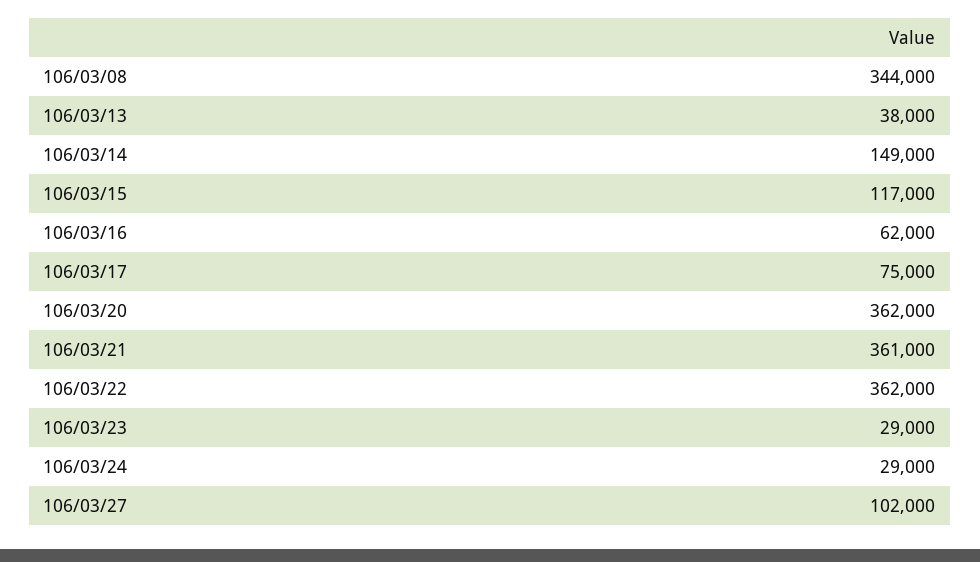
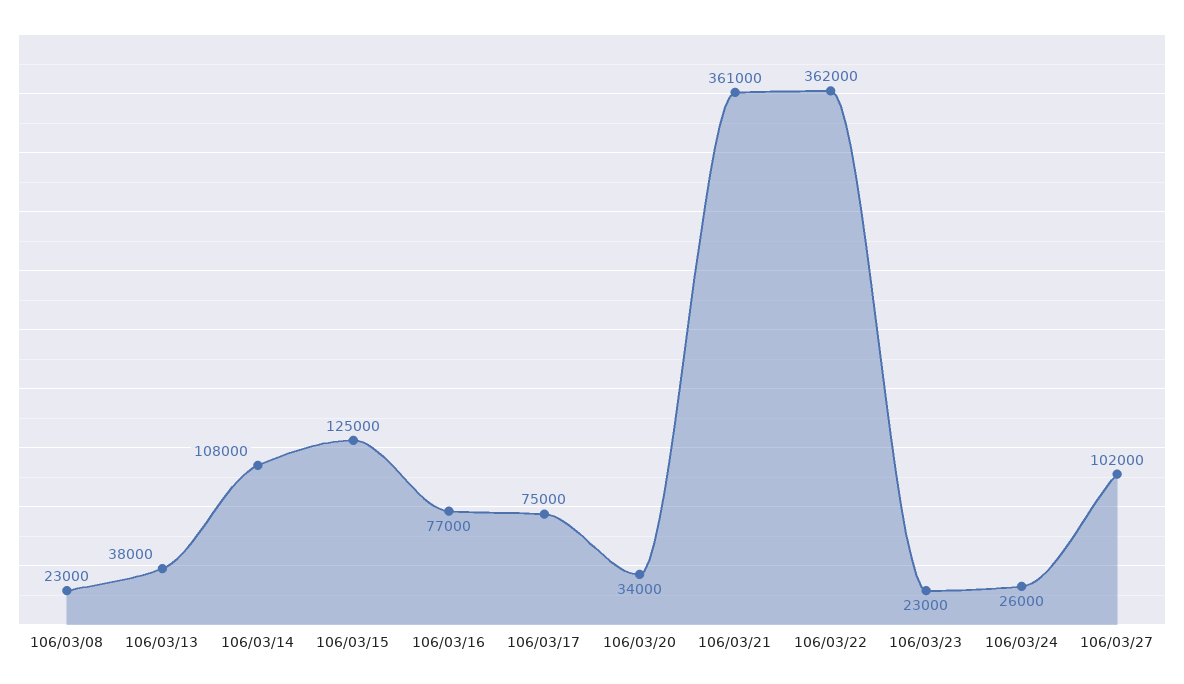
  {
-   "106/03/08": 344000,
+   "106/03/08": 23000,
    "106/03/13": 38000,
-   "106/03/14": 149000,
+   "106/03/14": 108000,
-   "106/03/15": 117000,
+   "106/03/15": 125000,
-   "106/03/16": 62000,
+   "106/03/16": 77000,
    "106/03/17": 75000,
-   "106/03/20": 362000,
+   "106/03/20": 34000,
    "106/03/21": 361000,
    "106/03/22": 362000,
-   "106/03/23": 29000,
+   "106/03/23": 23000,
-   "106/03/24": 29000,
+   "106/03/24": 26000,
    "106/03/27": 102000
  }

